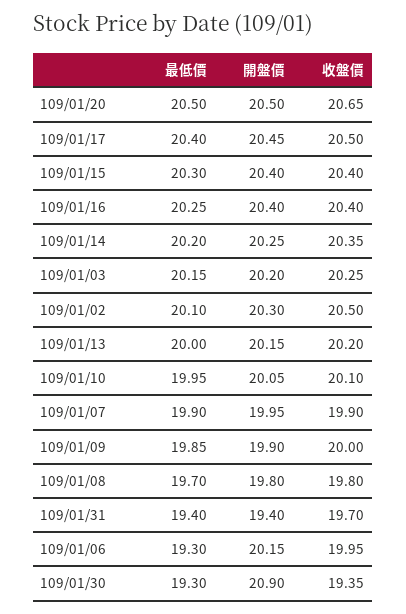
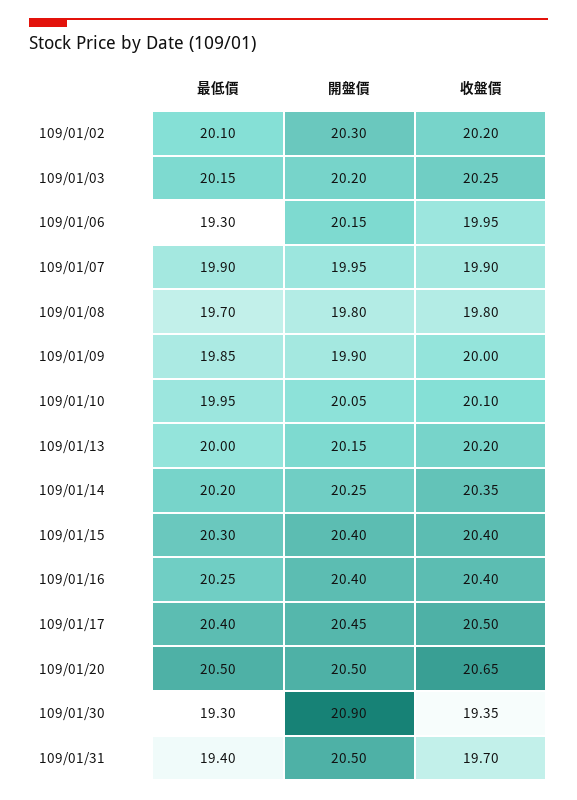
  {
    "最低價": {
      "109/01/20": 20.5,
      "109/01/17": 20.4,
      "109/01/15": 20.3,
      "109/01/16": 20.25,
      "109/01/14": 20.2,
      "109/01/03": 20.15,
      "109/01/02": 20.1,
      "109/01/13": 20,
      "109/01/10": 19.95,
      "109/01/07": 19.9,
      "109/01/09": 19.85,
      "109/01/08": 19.7,
      "109/01/31": 19.4,
      "109/01/06": 19.3,
      "109/01/30": 19.3
    },
    "開盤價": {
      "109/01/20": 20.5,
      "109/01/17": 20.45,
      "109/01/15": 20.4,
      "109/01/16": 20.4,
      "109/01/14": 20.25,
      "109/01/03": 20.2,
      "109/01/02": 20.3,
      "109/01/13": 20.15,
      "109/01/10": 20.05,
      "109/01/07": 19.95,
      "109/01/09": 19.9,
      "109/01/08": 19.8,
-     "109/01/31": 19.4,
+     "109/01/31": 20.5,
      "109/01/06": 20.15,
      "109/01/30": 20.9
    },
    "收盤價": {
      "109/01/20": 20.65,
      "109/01/17": 20.5,
      "109/01/15": 20.4,
      "109/01/16": 20.4,
      "109/01/14": 20.35,
      "109/01/03": 20.25,
-     "109/01/02": 20.5,
+     "109/01/02": 20.2,
      "109/01/13": 20.2,
      "109/01/10": 20.1,
      "109/01/07": 19.9,
      "109/01/09": 20,
      "109/01/08": 19.8,
      "109/01/31": 19.7,
      "109/01/06": 19.95,
      "109/01/30": 19.35
    }
  }

